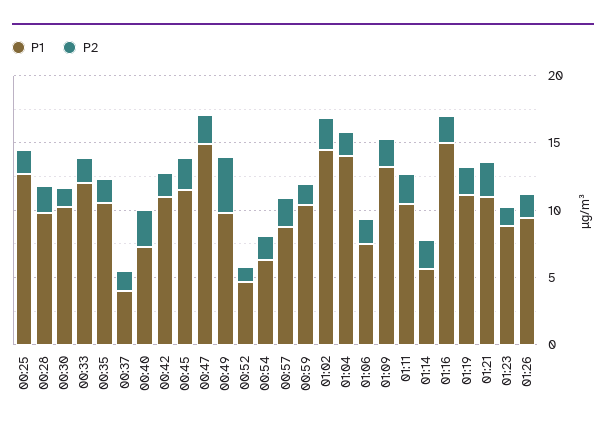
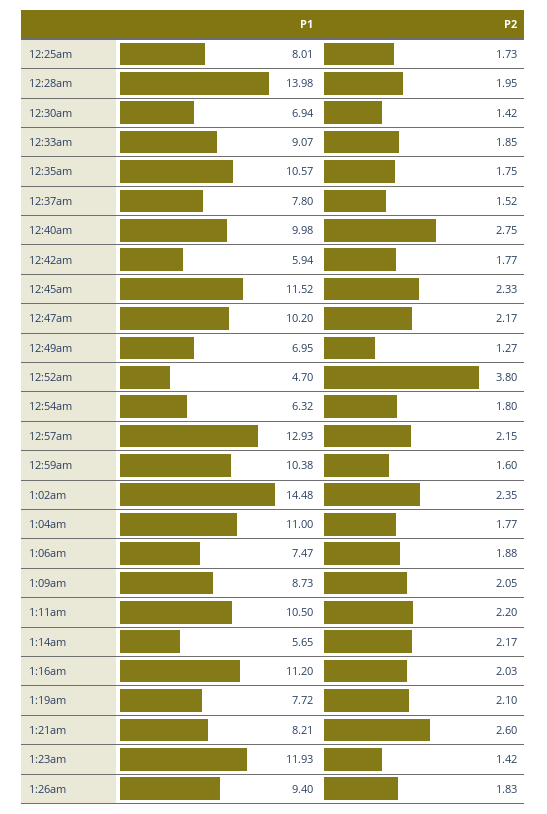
  {
    "P1": {
-     "00:25": 13,
+     "00:25": 8.01,
-     "00:28": 10,
+     "00:28": 13.98,
-     "00:30": 10,
+     "00:30": 6.94,
-     "00:33": 12,
+     "00:33": 9.07,
      "00:35": 10.57,
-     "00:37": 4,
+     "00:37": 7.8,
-     "00:40": 7,
+     "00:40": 9.98,
-     "00:42": 11,
+     "00:42": 5.94,
      "00:45": 11.52,
-     "00:47": 15,
+     "00:47": 10.2,
-     "00:49": 10,
+     "00:49": 6.95,
      "00:52": 4.7,
      "00:54": 6.32,
-     "00:57": 9,
+     "00:57": 12.93,
      "00:59": 10.38,
      "01:02": 14.48,
-     "01:04": 14,
+     "01:04": 11,
      "01:06": 7.47,
-     "01:09": 13,
+     "01:09": 8.73,
      "01:11": 10.5,
      "01:14": 5.65,
-     "01:16": 15,
+     "01:16": 11.2,
-     "01:19": 11,
+     "01:19": 7.72,
-     "01:21": 11,
+     "01:21": 8.21,
-     "01:23": 9,
+     "01:23": 11.93,
      "01:26": 9.4
    },
    "P2": {
      "00:25": 1.73,
      "00:28": 1.95,
      "00:30": 1.42,
      "00:33": 1.85,
      "00:35": 1.75,
      "00:37": 1.52,
      "00:40": 2.75,
      "00:42": 1.77,
      "00:45": 2.33,
      "00:47": 2.17,
-     "00:49": 4,
+     "00:49": 1.27,
-     "00:52": 1,
+     "00:52": 3.8,
      "00:54": 1.8,
      "00:57": 2.15,
      "00:59": 1.6,
      "01:02": 2.35,
      "01:04": 1.77,
      "01:06": 1.88,
      "01:09": 2.05,
      "01:11": 2.2,
      "01:14": 2.17,
      "01:16": 2.03,
      "01:19": 2.1,
      "01:21": 2.6,
      "01:23": 1.42,
      "01:26": 1.83
    }
  }

